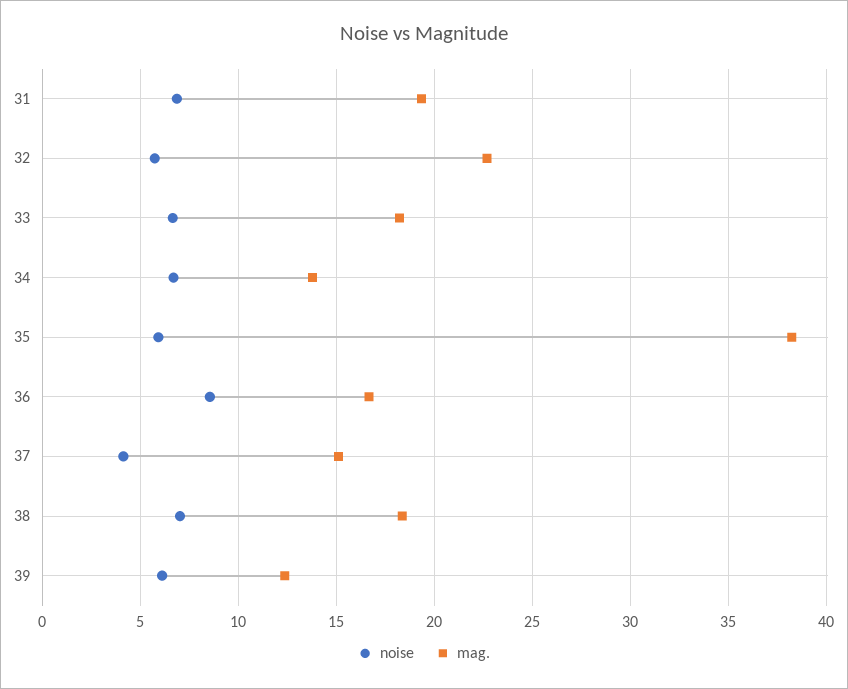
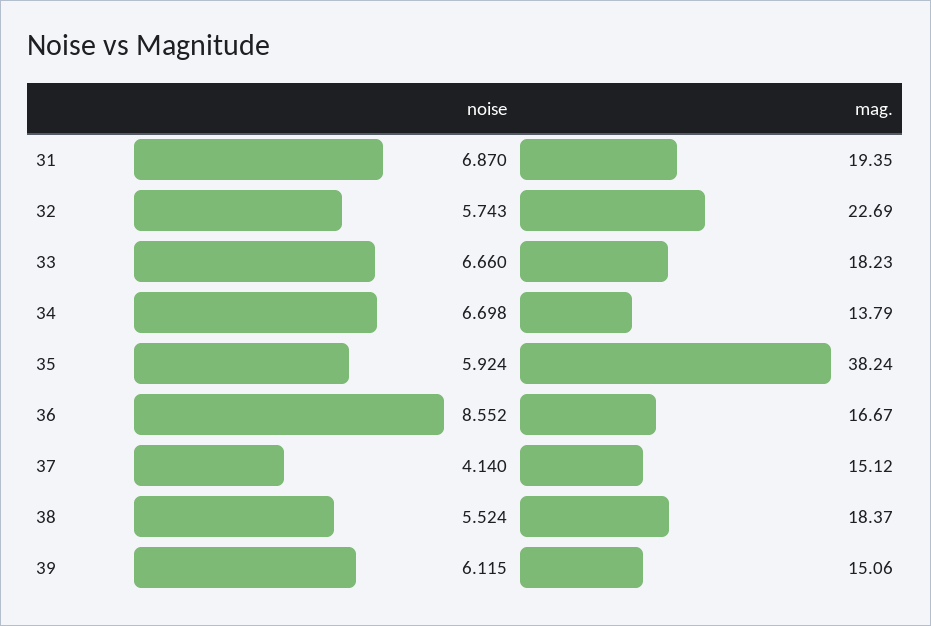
  {
    "noise": {
      "31": 6.87,
      "32": 5.743,
      "33": 6.66,
      "34": 6.698,
      "35": 5.924,
      "36": 8.552,
      "37": 4.14,
-     "38": 7,
+     "38": 5.524,
      "39": 6.115
    },
    "mag.": {
      "31": 19.35,
      "32": 22.69,
      "33": 18.23,
      "34": 13.79,
      "35": 38.24,
      "36": 16.67,
      "37": 15.12,
      "38": 18.37,
-     "39": 12.5
+     "39": 15.06
    }
  }

